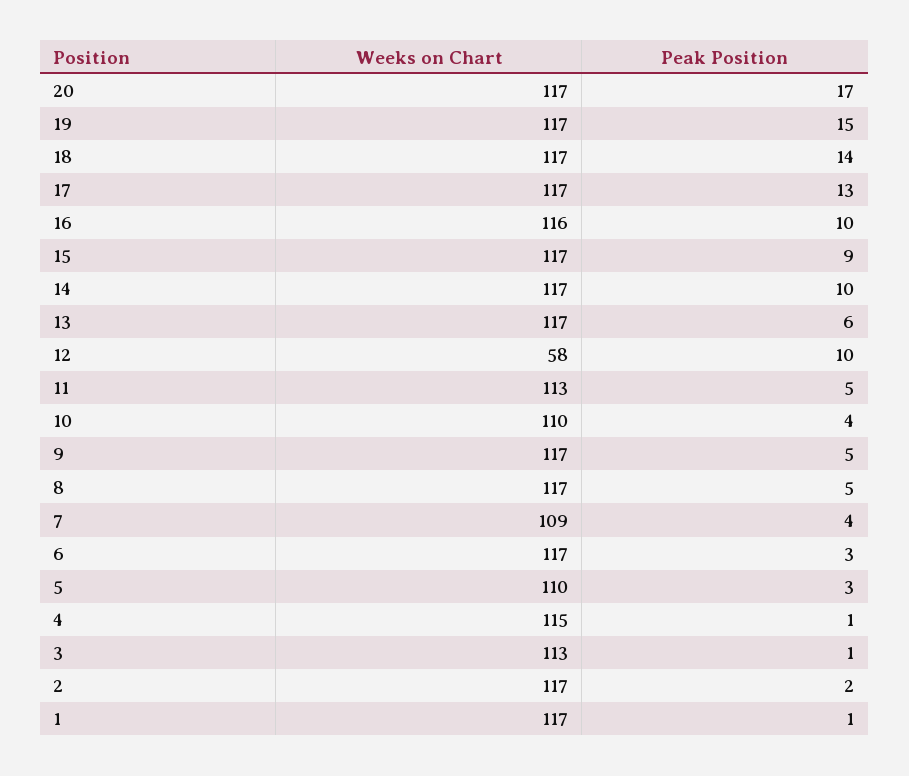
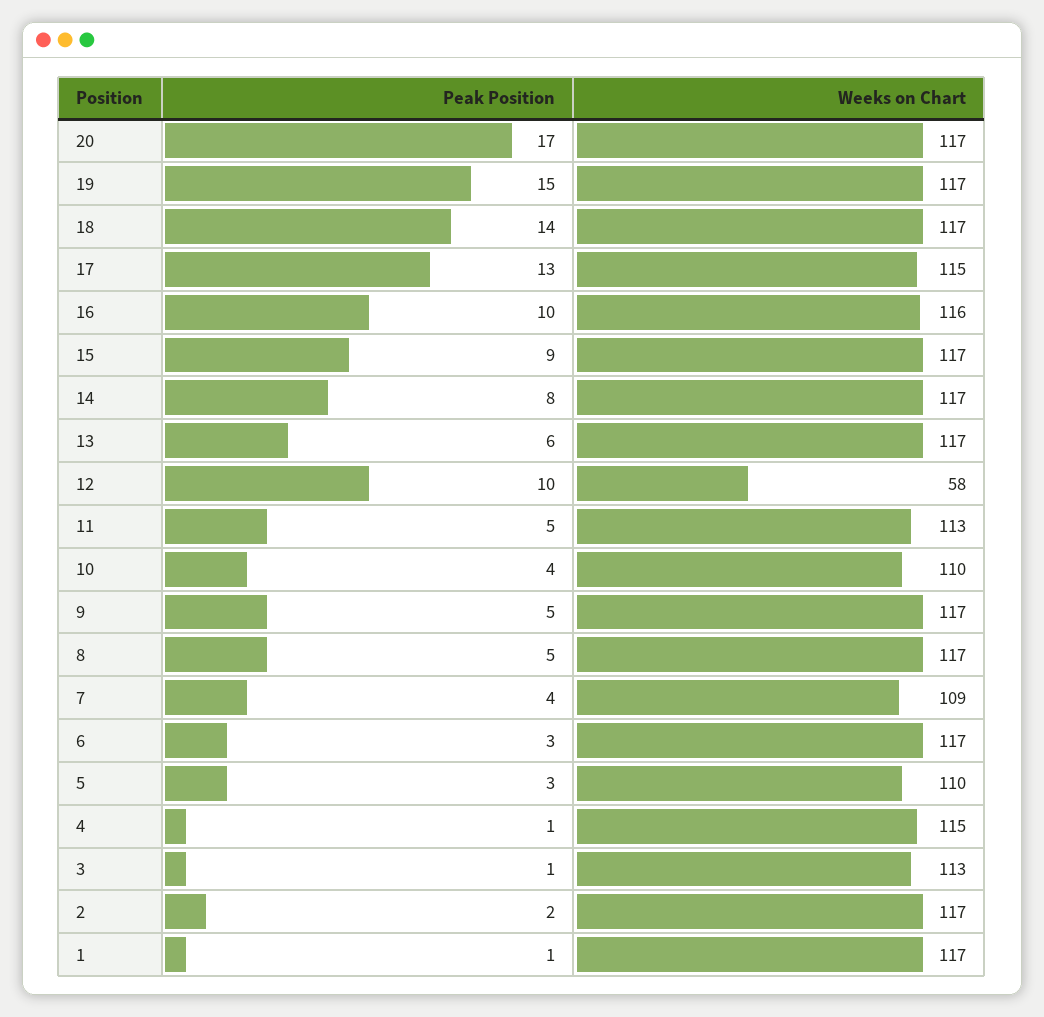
  {
    "Weeks on Chart": {
      "20": 117,
      "19": 117,
      "18": 117,
-     "17": 117,
+     "17": 115,
      "16": 116,
      "15": 117,
      "14": 117,
      "13": 117,
      "12": 58,
      "11": 113,
      "10": 110,
      "9": 117,
      "8": 117,
      "7": 109,
      "6": 117,
      "5": 110,
      "4": 115,
      "3": 113,
      "2": 117,
      "1": 117
    },
    "Peak Position": {
      "20": 17,
      "19": 15,
      "18": 14,
      "17": 13,
      "16": 10,
      "15": 9,
-     "14": 10,
+     "14": 8,
      "13": 6,
      "12": 10,
      "11": 5,
      "10": 4,
      "9": 5,
      "8": 5,
      "7": 4,
      "6": 3,
      "5": 3,
      "4": 1,
      "3": 1,
      "2": 2,
      "1": 1
    }
  }

